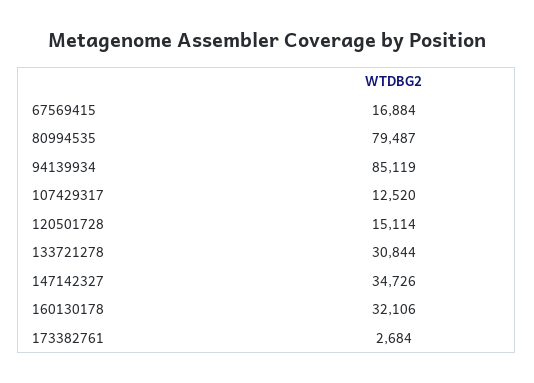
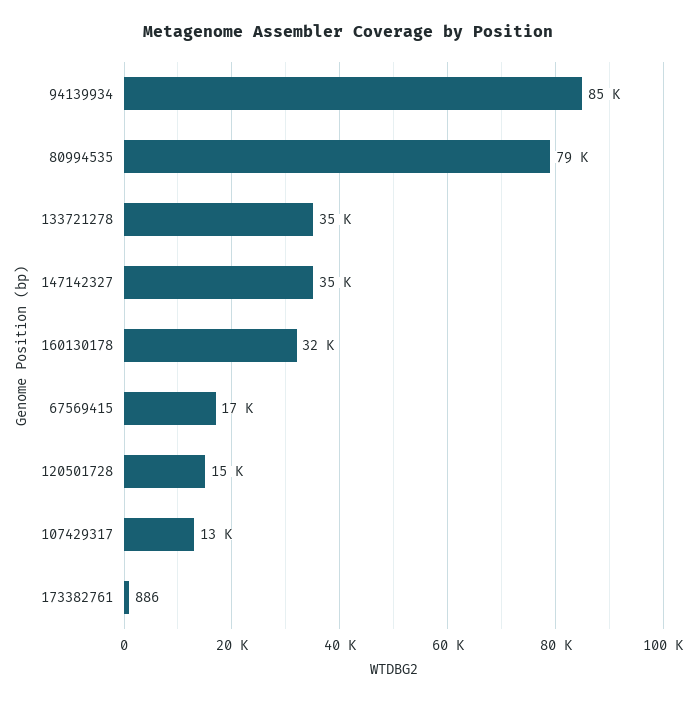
  {
    "67569415": 16884,
    "80994535": 79487,
    "94139934": 85119,
    "107429317": 12520,
    "120501728": 15114,
-   "133721278": 30844,
+   "133721278": 35000,
    "147142327": 34726,
    "160130178": 32106,
-   "173382761": 2684
+   "173382761": 886
  }

